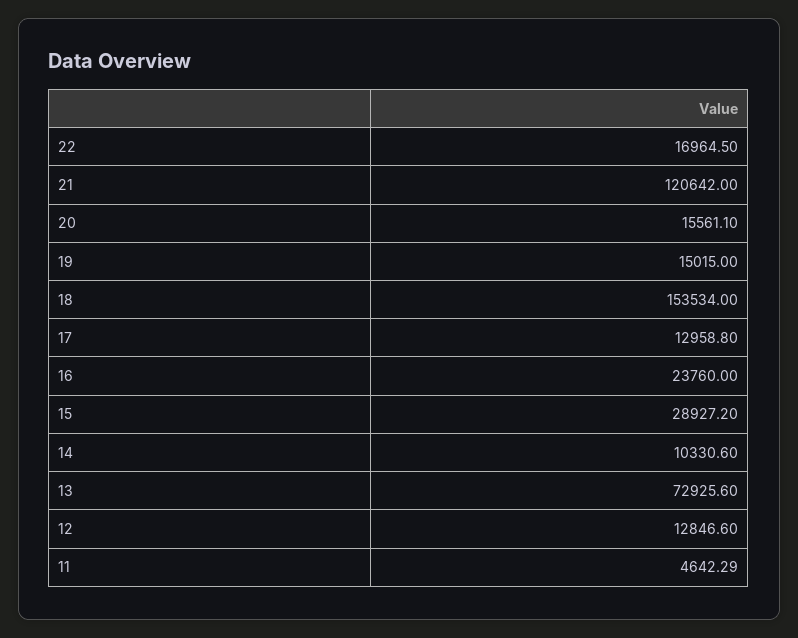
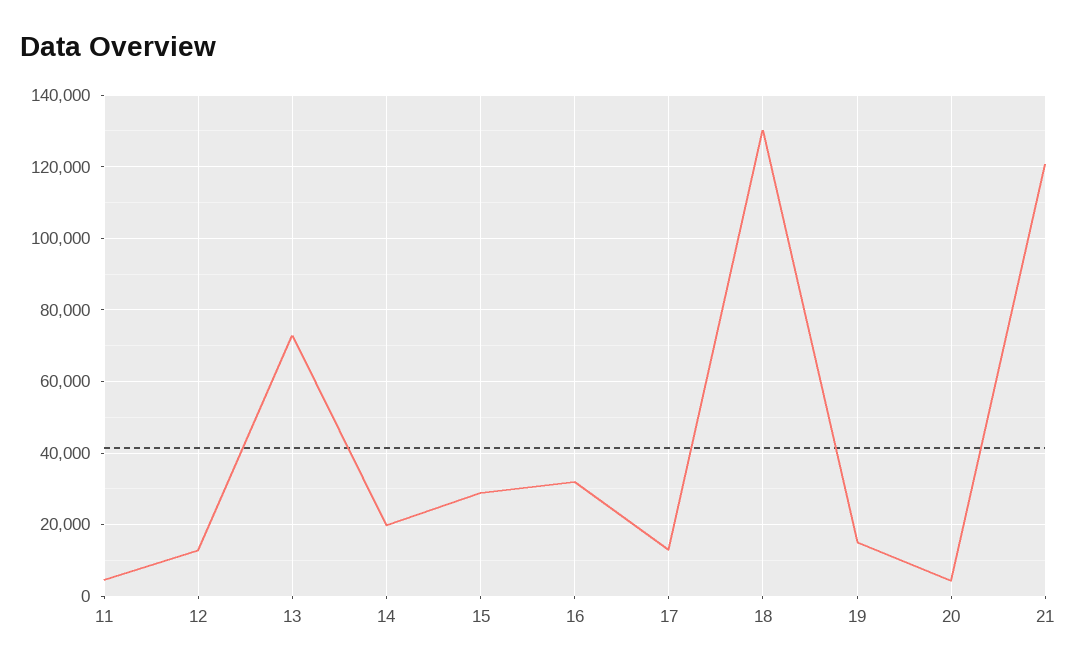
  {
-   "22": 16964.5,
    "21": 120642,
-   "20": 15561.1,
+   "20": 4000,
    "19": 15015,
-   "18": 153534,
+   "18": 130000,
    "17": 12958.8,
-   "16": 23760,
+   "16": 32000,
    "15": 28927.2,
-   "14": 10330.6,
+   "14": 20000,
    "13": 72925.6,
    "12": 12846.6,
    "11": 4642.29
  }

